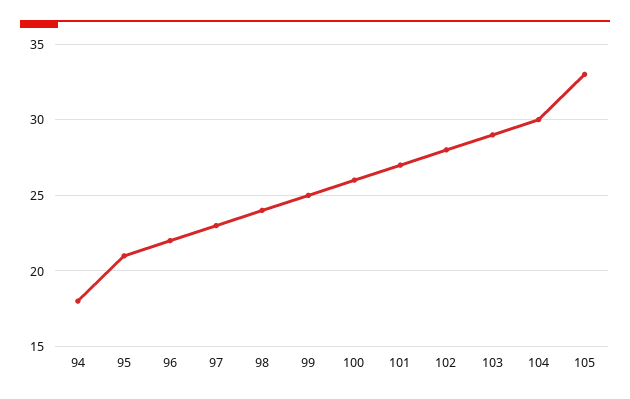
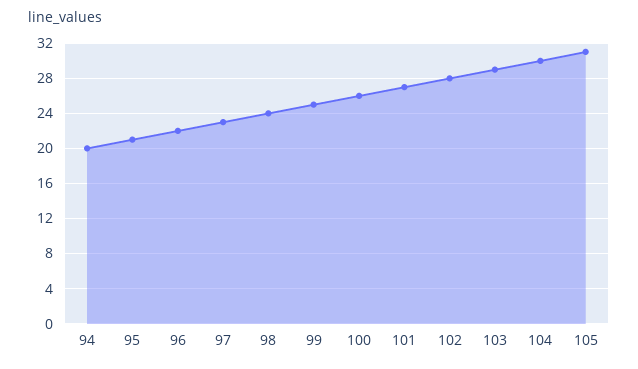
  {
-   "94": 18,
+   "94": 20,
    "95": 21,
    "96": 22,
    "97": 23,
    "98": 24,
    "99": 25,
    "100": 26,
    "101": 27,
    "102": 28,
    "103": 29,
    "104": 30,
-   "105": 33
+   "105": 31
  }

